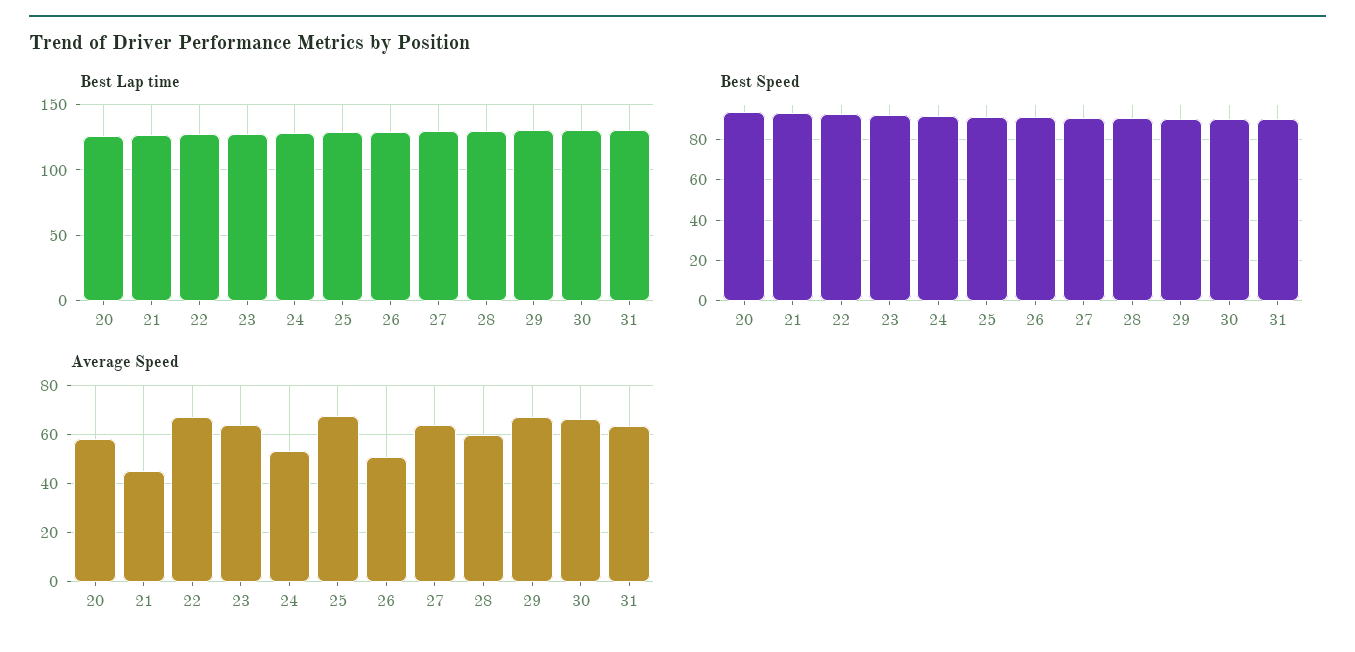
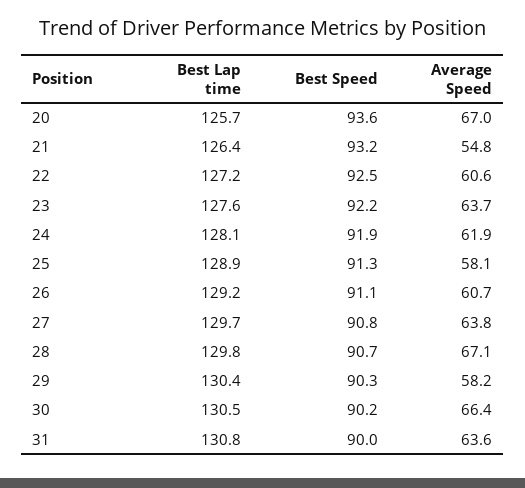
  {
    "Best Lap time": {
      "20": 125.7,
      "21": 126.4,
      "22": 127.2,
      "23": 127.6,
      "24": 128.1,
      "25": 128.9,
      "26": 129.2,
      "27": 129.7,
      "28": 129.8,
      "29": 130.4,
      "30": 130.5,
      "31": 130.8
    },
    "Best Speed": {
      "20": 93.6,
      "21": 93.2,
      "22": 92.5,
      "23": 92.2,
      "24": 91.9,
      "25": 91.3,
      "26": 91.1,
      "27": 90.8,
      "28": 90.7,
      "29": 90.3,
      "30": 90.2,
      "31": 90
    },
    "Average Speed": {
-     "20": 57.5,
+     "20": 67,
-     "21": 45,
+     "21": 54.8,
-     "22": 67.5,
+     "22": 60.6,
      "23": 63.7,
-     "24": 52.5,
+     "24": 61.9,
-     "25": 67.5,
+     "25": 58.1,
-     "26": 50,
+     "26": 60.7,
      "27": 63.8,
-     "28": 60,
+     "28": 67.1,
-     "29": 67.5,
+     "29": 58.2,
      "30": 66.4,
      "31": 63.6
    }
  }

